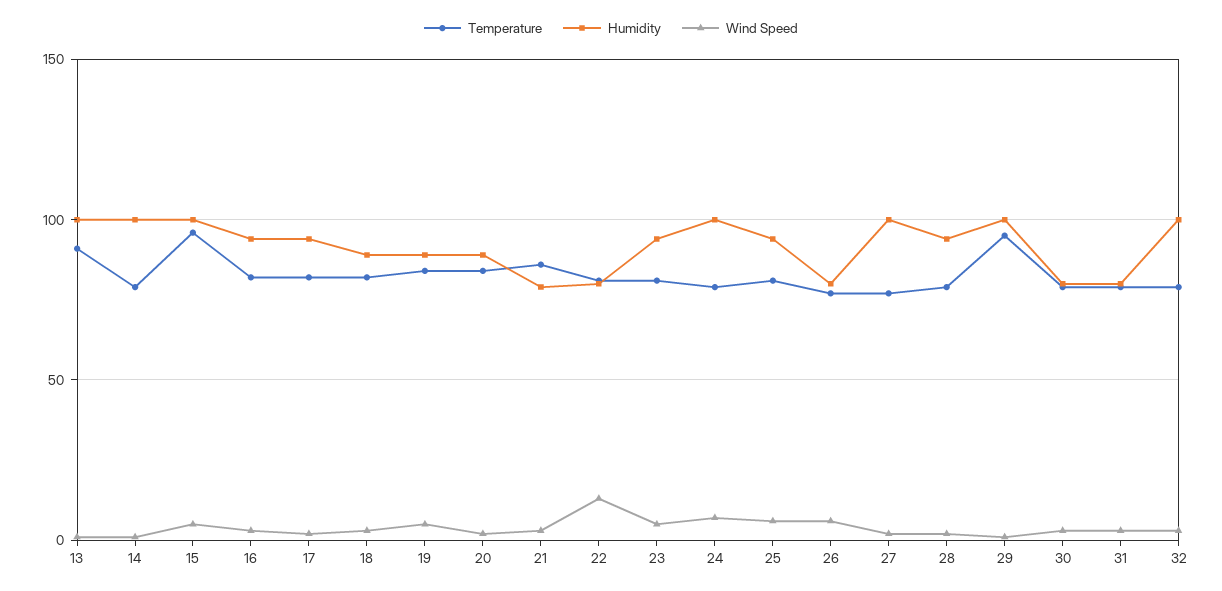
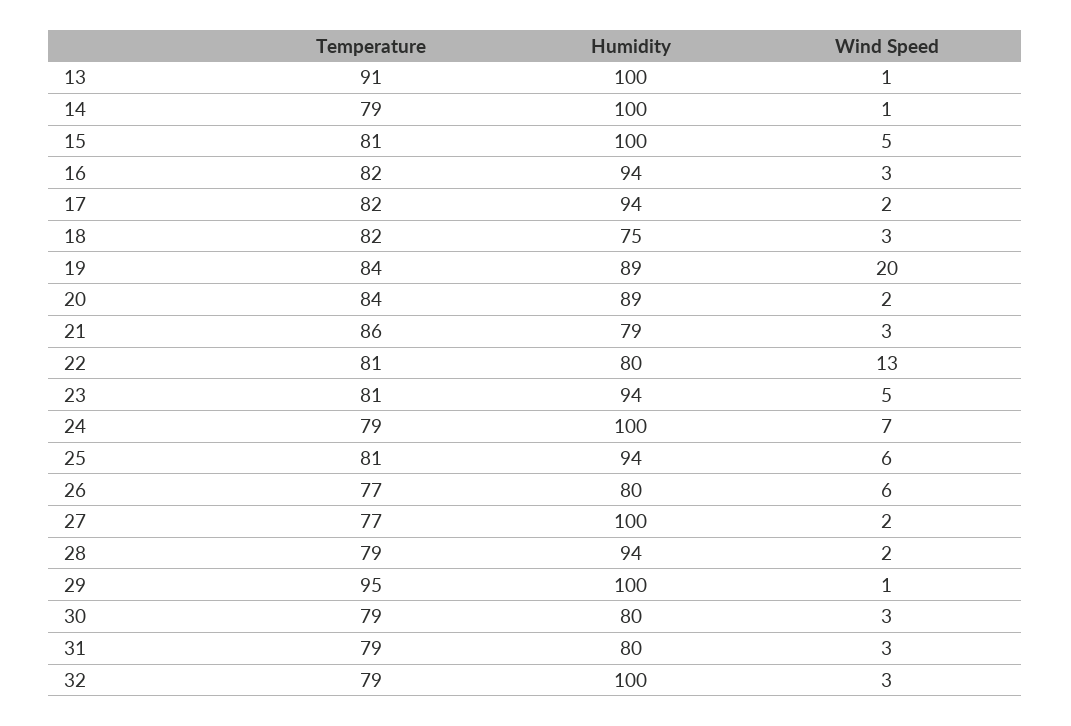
  {
    "Temperature": {
      "13": 91,
      "14": 79,
-     "15": 95,
+     "15": 81,
      "16": 82,
      "17": 82,
      "18": 82,
      "19": 84,
      "20": 84,
      "21": 86,
      "22": 81,
      "23": 81,
      "24": 79,
      "25": 81,
      "26": 77,
      "27": 77,
      "28": 79,
      "29": 95,
      "30": 79,
      "31": 79,
      "32": 79
    },
    "Humidity": {
      "13": 100,
      "14": 100,
      "15": 100,
      "16": 94,
      "17": 94,
-     "18": 90,
+     "18": 75,
      "19": 89,
      "20": 89,
      "21": 79,
      "22": 80,
      "23": 94,
      "24": 100,
      "25": 94,
      "26": 80,
      "27": 100,
      "28": 94,
      "29": 100,
      "30": 80,
      "31": 80,
      "32": 100
    },
    "Wind Speed": {
      "13": 1,
      "14": 1,
      "15": 5,
      "16": 3,
      "17": 2,
      "18": 3,
-     "19": 5,
+     "19": 20,
      "20": 2,
      "21": 3,
      "22": 13,
      "23": 5,
      "24": 7,
      "25": 6,
      "26": 6,
      "27": 2,
      "28": 2,
      "29": 1,
      "30": 3,
      "31": 3,
      "32": 3
    }
  }

